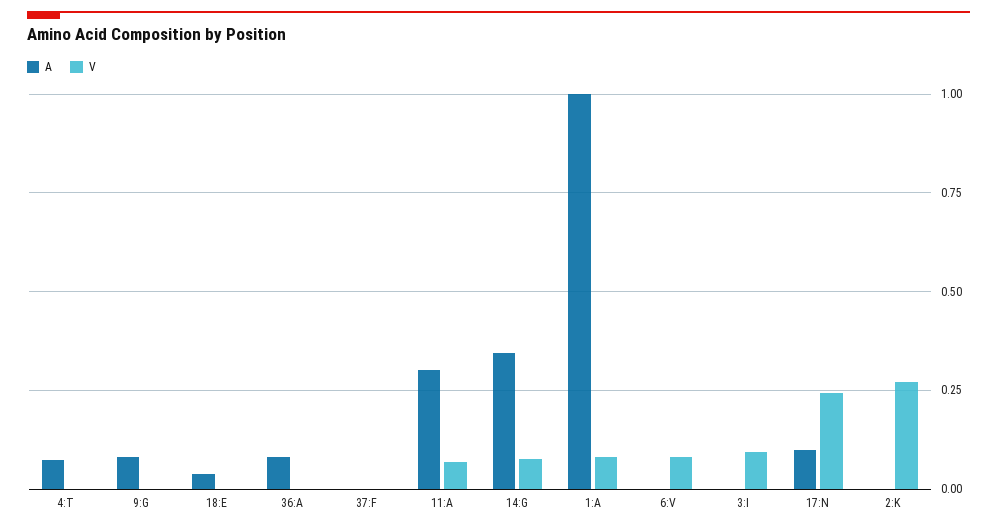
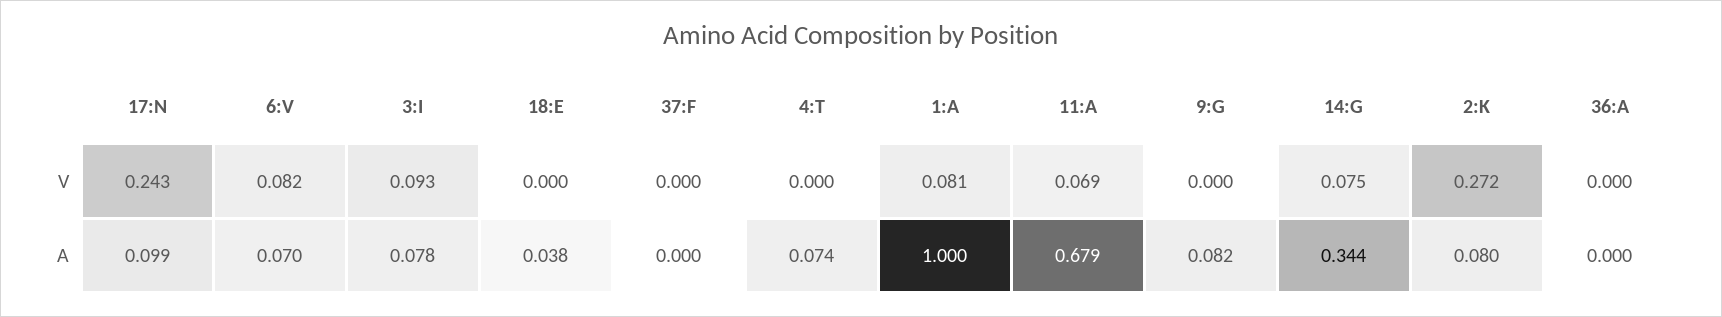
  {
    "A": {
      "4:T": 0.074,
      "9:G": 0.082,
      "18:E": 0.038,
-     "36:A": 0.075,
+     "36:A": 0,
      "37:F": 0,
-     "11:A": 0.3,
+     "11:A": 0.679,
      "14:G": 0.344,
      "1:A": 1,
-     "6:V": 0,
+     "6:V": 0.07,
-     "3:I": 0,
+     "3:I": 0.078,
      "17:N": 0.099,
-     "2:K": 0
+     "2:K": 0.08
    },
    "V": {
      "4:T": 0,
      "9:G": 0,
      "18:E": 0,
      "36:A": 0,
      "37:F": 0,
      "11:A": 0.069,
      "14:G": 0.075,
      "1:A": 0.081,
      "6:V": 0.082,
      "3:I": 0.093,
      "17:N": 0.243,
      "2:K": 0.272
    }
  }

